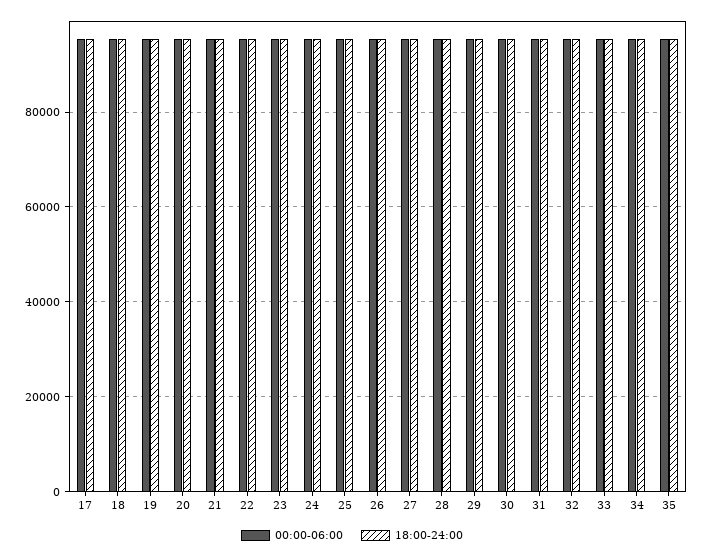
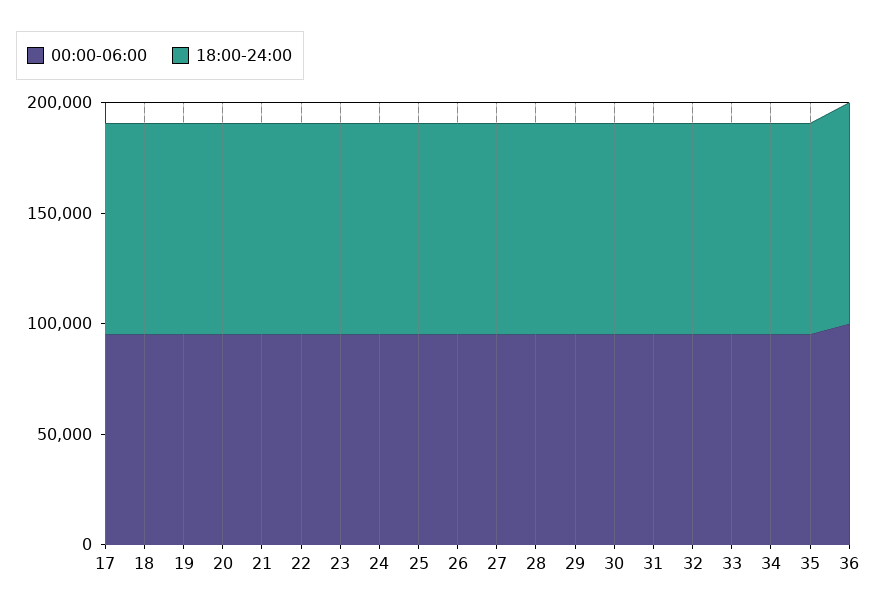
  {
    "00:00-06:00": {
      "17": 96000,
      "18": 96000,
      "19": 96000,
      "20": 96000,
      "21": 96000,
      "22": 96000,
      "23": 96000,
      "24": 96000,
      "25": 96000,
      "26": 96000,
      "27": 96000,
      "28": 96000,
      "29": 96000,
      "30": 96000,
      "31": 96000,
      "32": 96000,
      "33": 96000,
      "34": 96000,
-     "35": 96000
+     "35": 96000,
+     "36": 100000
    },
    "18:00-24:00": {
      "17": 96000,
      "18": 96000,
      "19": 96000,
      "20": 96000,
      "21": 96000,
      "22": 96000,
      "23": 96000,
      "24": 96000,
      "25": 96000,
      "26": 96000,
      "27": 96000,
      "28": 96000,
      "29": 96000,
      "30": 96000,
      "31": 96000,
      "32": 96000,
      "33": 96000,
      "34": 96000,
-     "35": 96000
+     "35": 96000,
+     "36": 100000
    }
  }

